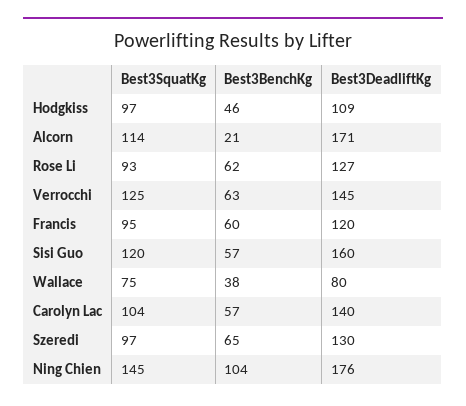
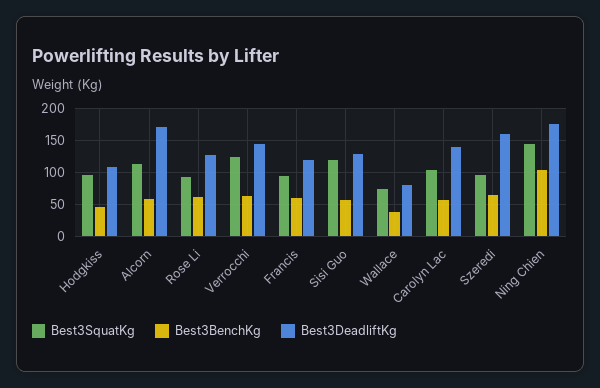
  {
    "Best3SquatKg": {
      "Hodgkiss": 97,
      "Alcorn": 114,
      "Rose Li": 93,
      "Verrocchi": 125,
      "Francis": 95,
      "Sisi Guo": 120,
      "Wallace": 75,
      "Carolyn Lac": 104,
      "Szeredi": 97,
      "Ning Chien": 145
    },
    "Best3BenchKg": {
      "Hodgkiss": 46,
-     "Alcorn": 21,
+     "Alcorn": 60,
      "Rose Li": 62,
      "Verrocchi": 63,
      "Francis": 60,
      "Sisi Guo": 57,
      "Wallace": 38,
      "Carolyn Lac": 57,
      "Szeredi": 65,
      "Ning Chien": 104
    },
    "Best3DeadliftKg": {
      "Hodgkiss": 109,
      "Alcorn": 171,
      "Rose Li": 127,
      "Verrocchi": 145,
      "Francis": 120,
-     "Sisi Guo": 160,
+     "Sisi Guo": 130,
      "Wallace": 80,
      "Carolyn Lac": 140,
-     "Szeredi": 130,
+     "Szeredi": 160,
      "Ning Chien": 176
    }
  }

